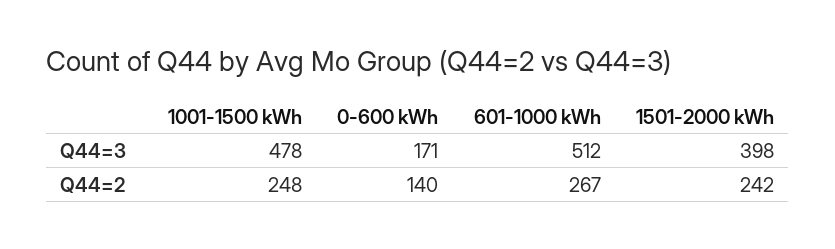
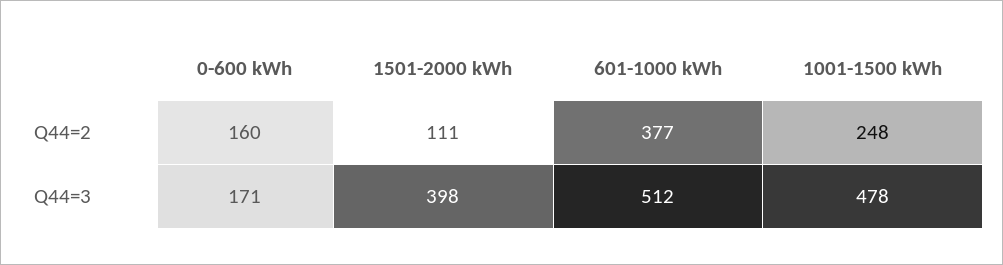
  {
    "1001-1500 kWh": {
      "Q44=3": 478,
      "Q44=2": 248
    },
    "0-600 kWh": {
      "Q44=3": 171,
-     "Q44=2": 140
+     "Q44=2": 160
    },
    "601-1000 kWh": {
      "Q44=3": 512,
-     "Q44=2": 267
+     "Q44=2": 377
    },
    "1501-2000 kWh": {
      "Q44=3": 398,
-     "Q44=2": 242
+     "Q44=2": 111
    }
  }

